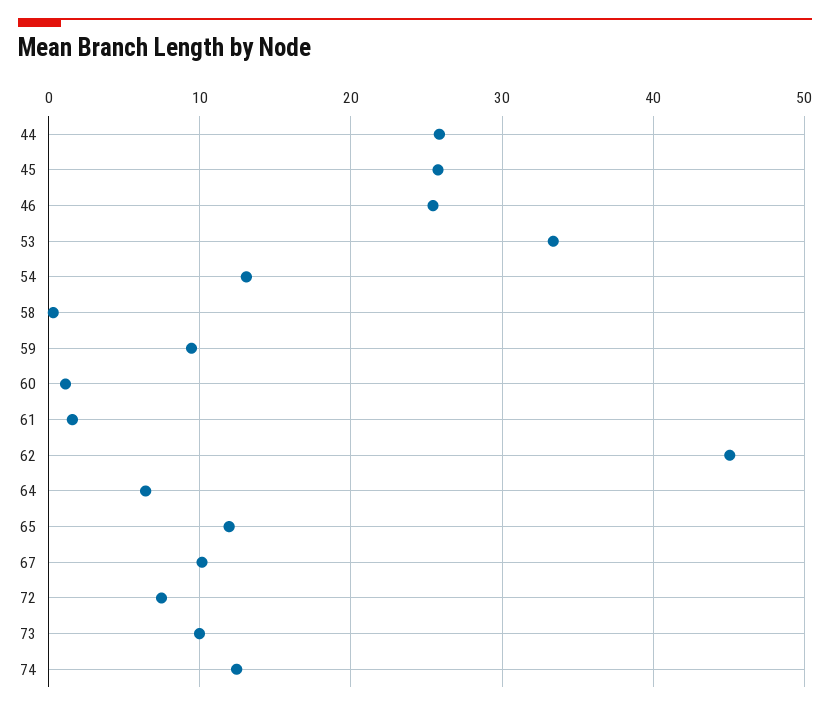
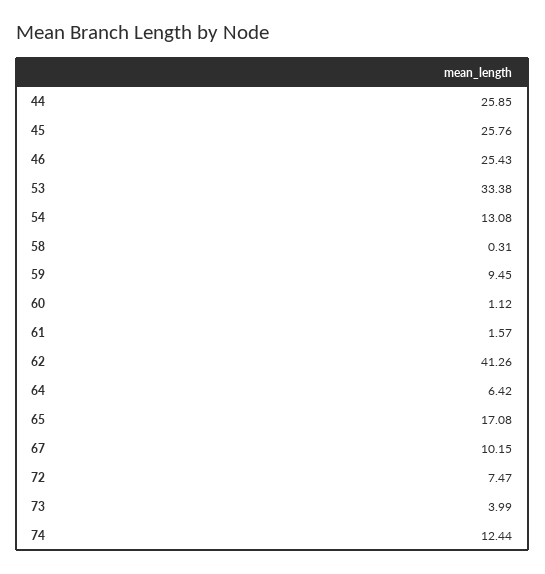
  {
    "44": 25.85,
    "45": 25.76,
    "46": 25.43,
    "53": 33.38,
    "54": 13.08,
    "58": 0.31,
    "59": 9.45,
    "60": 1.12,
    "61": 1.57,
-   "62": 45,
+   "62": 41.26,
    "64": 6.42,
-   "65": 12,
+   "65": 17.08,
    "67": 10.15,
    "72": 7.47,
-   "73": 10,
+   "73": 3.99,
    "74": 12.44
  }

